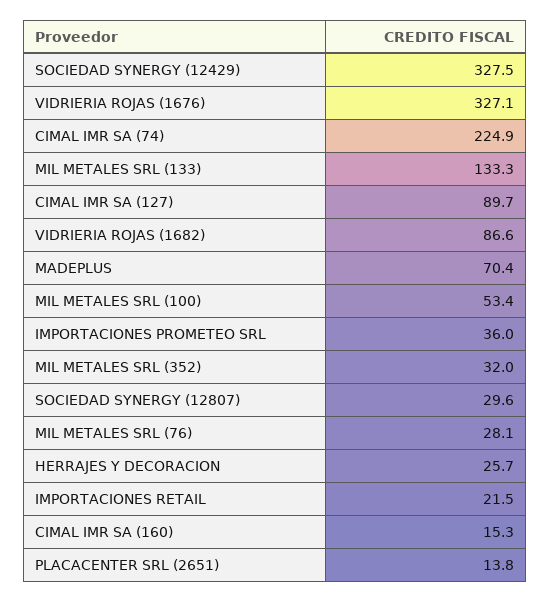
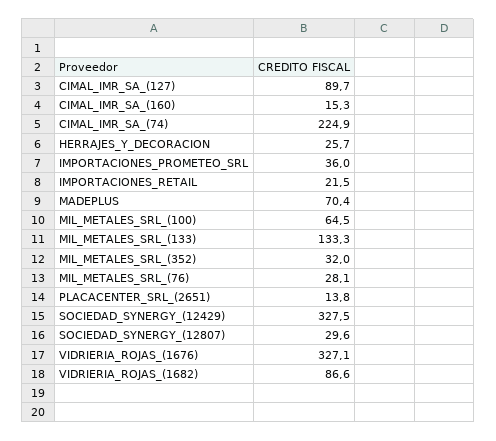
  {
    "SOCIEDAD SYNERGY (12429)": 327.5,
    "VIDRIERIA ROJAS (1676)": 327.1,
    "CIMAL IMR SA (74)": 224.9,
    "MIL METALES SRL (133)": 133.3,
    "CIMAL IMR SA (127)": 89.7,
    "VIDRIERIA ROJAS (1682)": 86.6,
    "MADEPLUS": 70.4,
-   "MIL METALES SRL (100)": 53.4,
+   "MIL METALES SRL (100)": 64.5,
    "IMPORTACIONES PROMETEO SRL": 36,
    "MIL METALES SRL (352)": 32,
    "SOCIEDAD SYNERGY (12807)": 29.6,
    "MIL METALES SRL (76)": 28.1,
    "HERRAJES Y DECORACION": 25.7,
    "IMPORTACIONES RETAIL": 21.5,
    "CIMAL IMR SA (160)": 15.3,
    "PLACACENTER SRL (2651)": 13.8
  }

